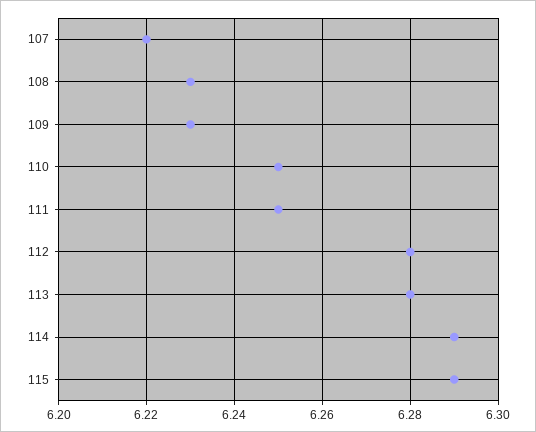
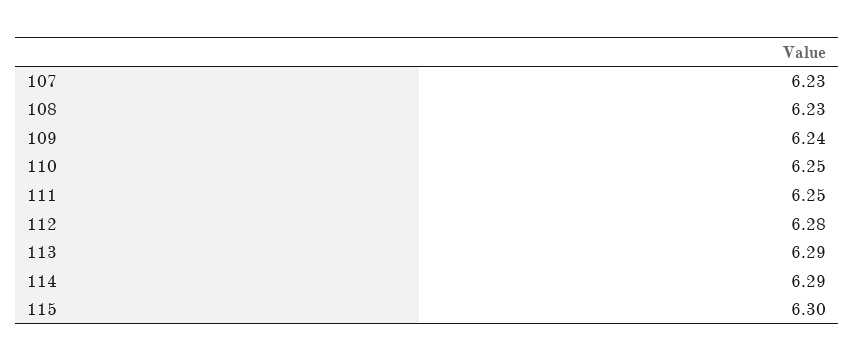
  {
-   "107": 6.22,
+   "107": 6.23,
    "108": 6.23,
-   "109": 6.23,
+   "109": 6.24,
    "110": 6.25,
    "111": 6.25,
    "112": 6.28,
-   "113": 6.28,
+   "113": 6.29,
    "114": 6.29,
-   "115": 6.29
+   "115": 6.3
  }

